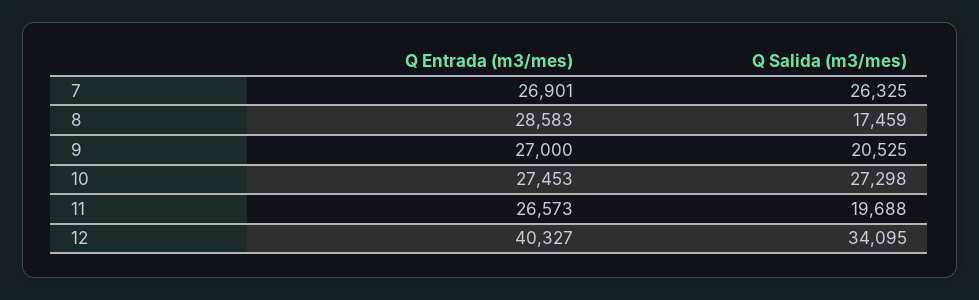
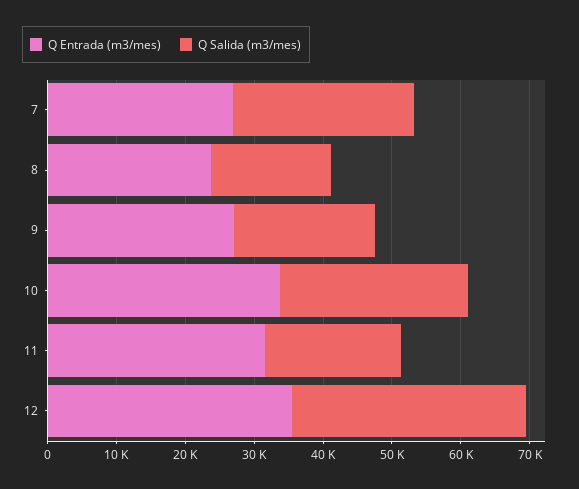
  {
    "Q Entrada (m3/mes)": {
      "7": 26901,
-     "8": 28583,
+     "8": 24000,
      "9": 27000,
-     "10": 27453,
+     "10": 34000,
-     "11": 26573,
+     "11": 32000,
-     "12": 40327
+     "12": 36000
    },
    "Q Salida (m3/mes)": {
      "7": 26325,
      "8": 17459,
      "9": 20525,
      "10": 27298,
      "11": 19688,
      "12": 34095
    }
  }

